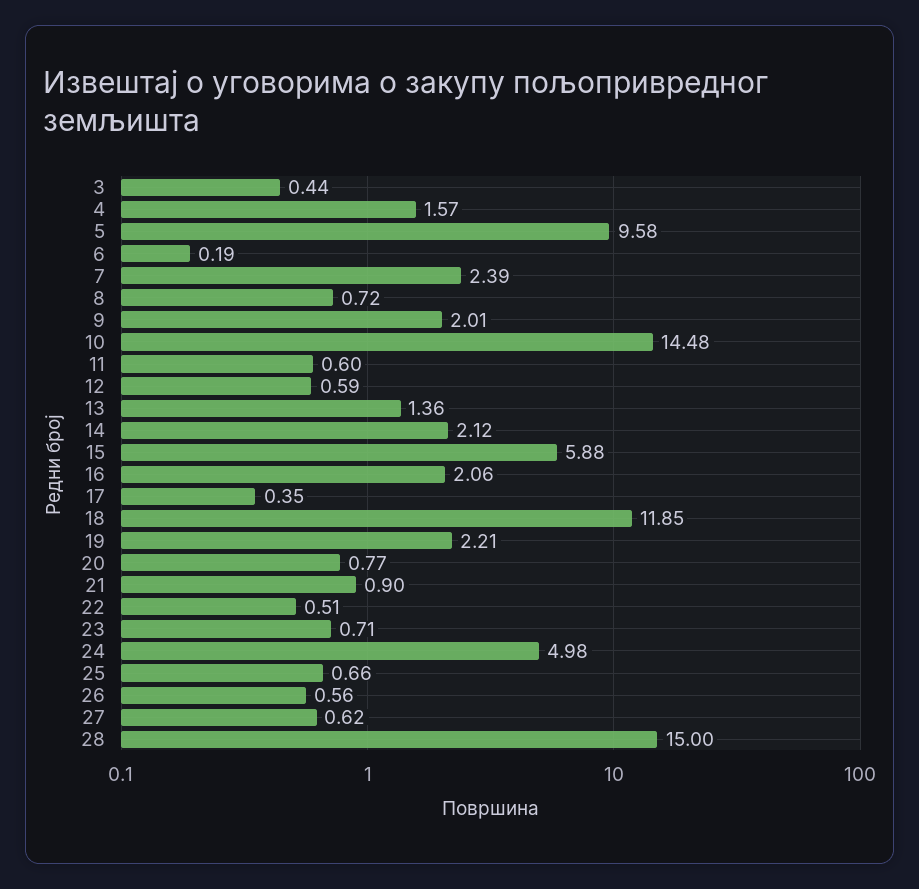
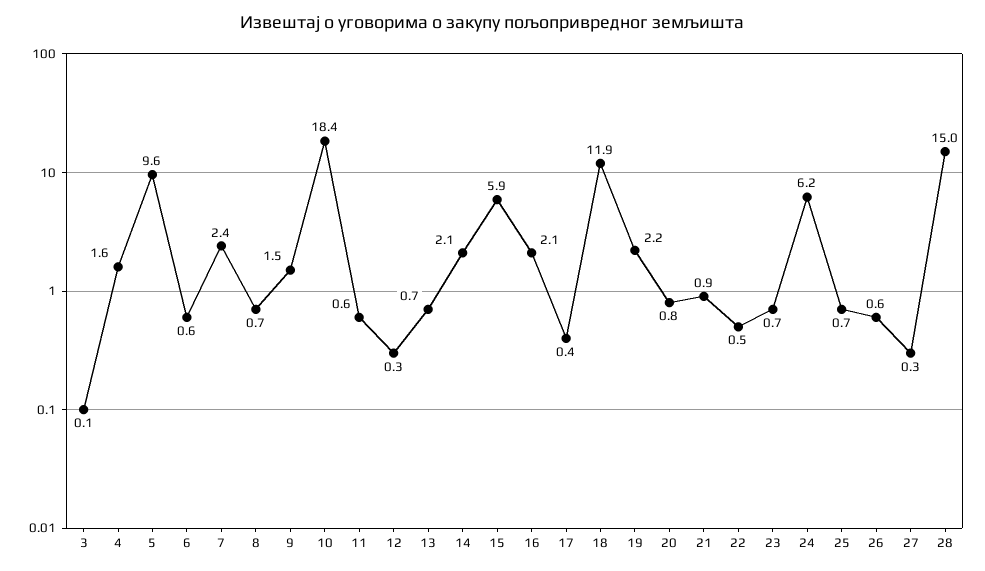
  {
-   "3": 0.44,
+   "3": 0.1,
    "4": 1.57,
    "5": 9.58,
-   "6": 0.19,
+   "6": 0.6,
    "7": 2.39,
    "8": 0.72,
-   "9": 2.01,
+   "9": 1.5,
-   "10": 14.48,
+   "10": 18.4,
    "11": 0.6,
-   "12": 0.59,
+   "12": 0.3,
-   "13": 1.36,
+   "13": 0.7,
    "14": 2.12,
    "15": 5.88,
    "16": 2.06,
    "17": 0.35,
    "18": 11.85,
    "19": 2.21,
    "20": 0.77,
    "21": 0.9,
    "22": 0.51,
    "23": 0.71,
-   "24": 4.98,
+   "24": 6.2,
    "25": 0.66,
    "26": 0.56,
-   "27": 0.62,
+   "27": 0.3,
    "28": 15
  }

